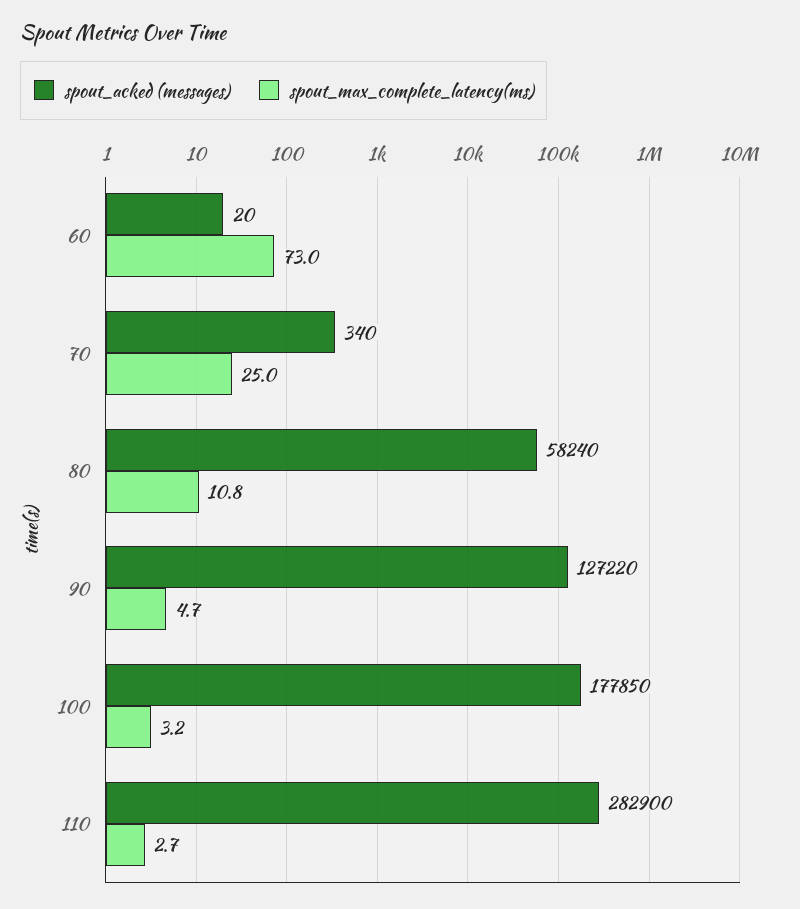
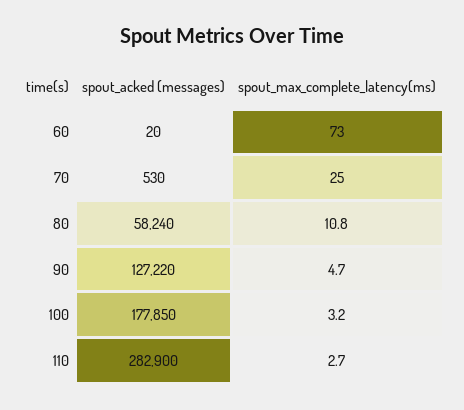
  {
    "spout_acked (messages)": {
      "60": 20,
-     "70": 340,
+     "70": 530,
      "80": 58240,
      "90": 127220,
      "100": 177850,
      "110": 282900
    },
    "spout_max_complete_latency(ms)": {
      "60": 73,
      "70": 25,
      "80": 10.8,
      "90": 4.7,
      "100": 3.2,
      "110": 2.7
    }
  }

